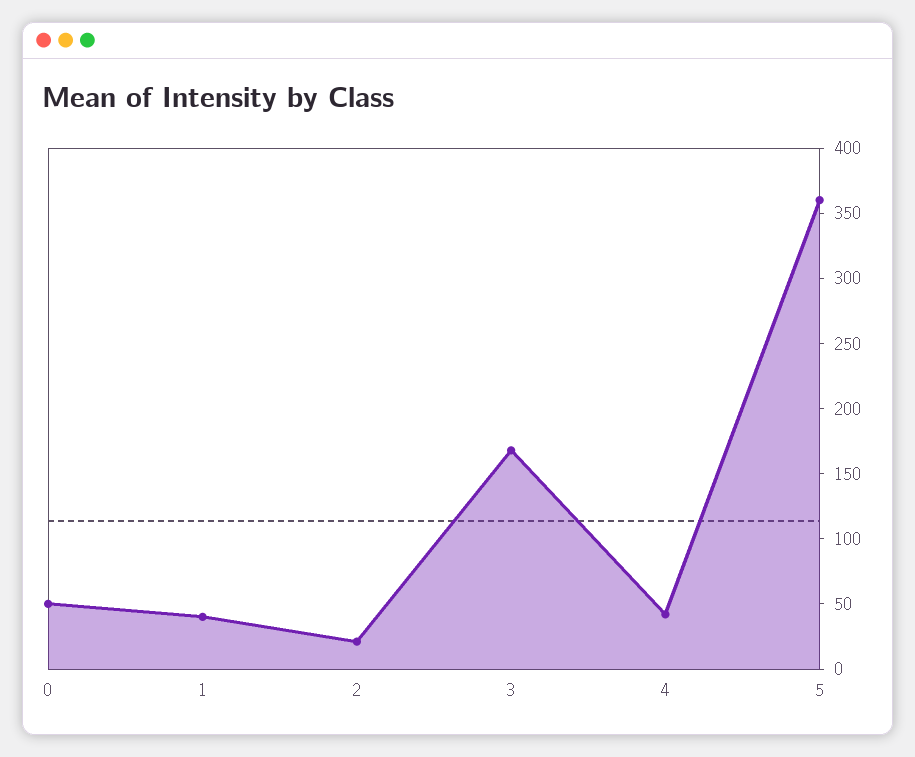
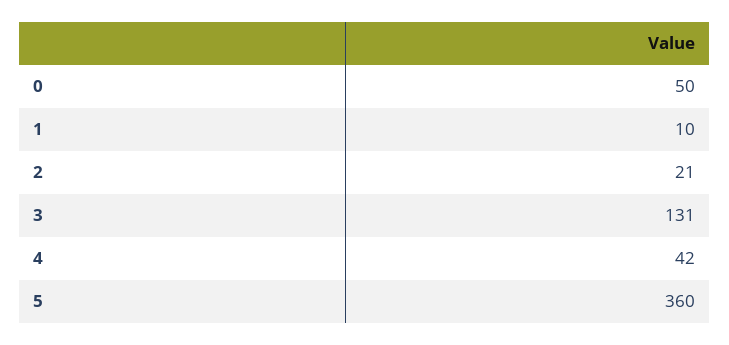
  {
    "0": 50,
-   "1": 40,
+   "1": 10,
    "2": 21,
-   "3": 170,
+   "3": 131,
    "4": 42,
    "5": 360
  }

